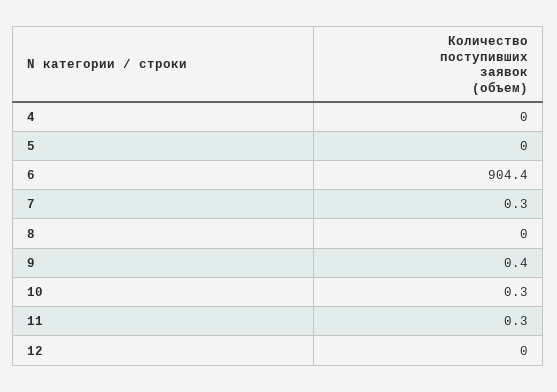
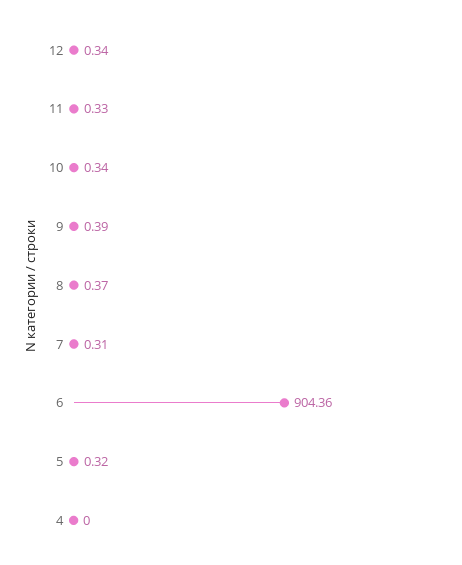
  {
    "4": 0,
-   "5": 0,
+   "5": 0.32,
    "6": 904.36,
    "7": 0.31,
-   "8": 0,
+   "8": 0.37,
    "9": 0.39,
    "10": 0.34,
    "11": 0.33,
-   "12": 0
+   "12": 0.34
  }

